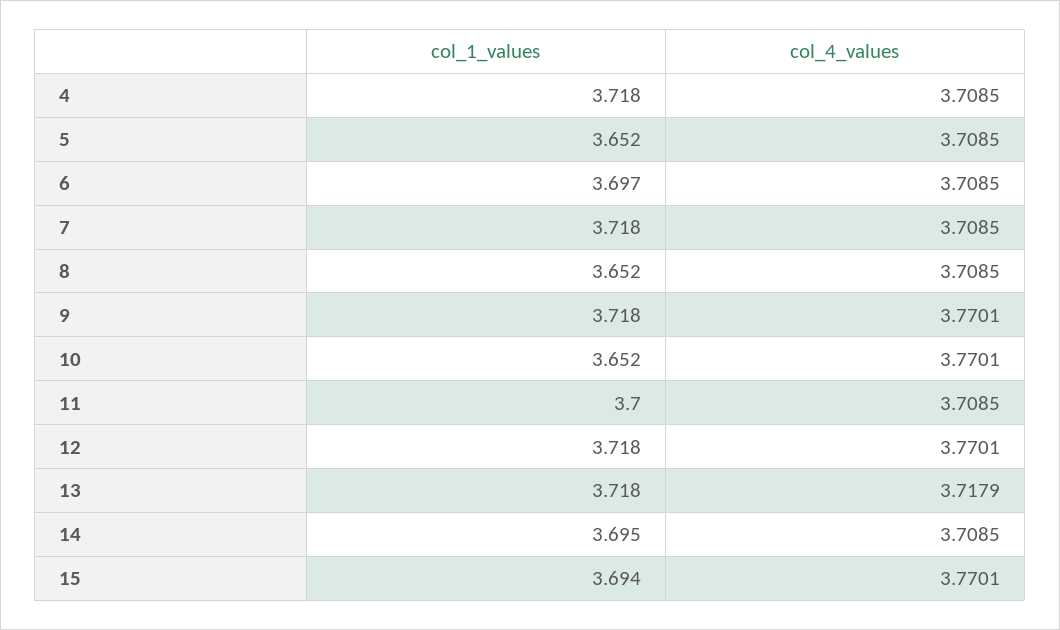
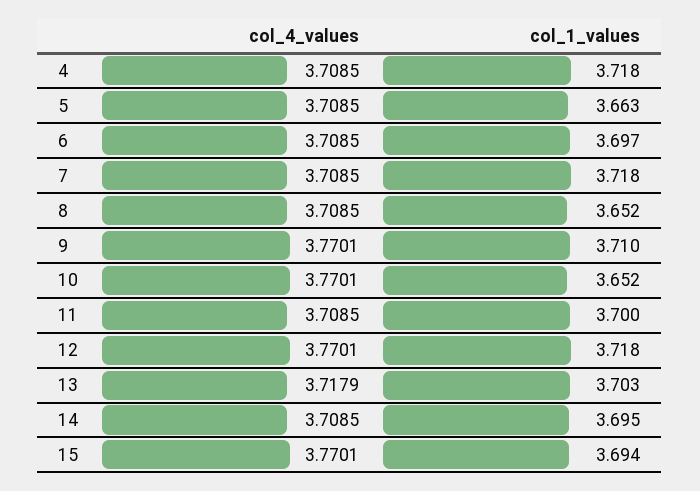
  {
    "col_1_values": {
      "4": 3.718,
-     "5": 3.652,
+     "5": 3.663,
      "6": 3.697,
      "7": 3.718,
      "8": 3.652,
-     "9": 3.718,
+     "9": 3.71,
      "10": 3.652,
      "11": 3.7,
      "12": 3.718,
-     "13": 3.718,
+     "13": 3.703,
      "14": 3.695,
      "15": 3.694
    },
    "col_4_values": {
      "4": 3.7085,
      "5": 3.7085,
      "6": 3.7085,
      "7": 3.7085,
      "8": 3.7085,
      "9": 3.7701,
      "10": 3.7701,
      "11": 3.7085,
      "12": 3.7701,
      "13": 3.7179,
      "14": 3.7085,
      "15": 3.7701
    }
  }

